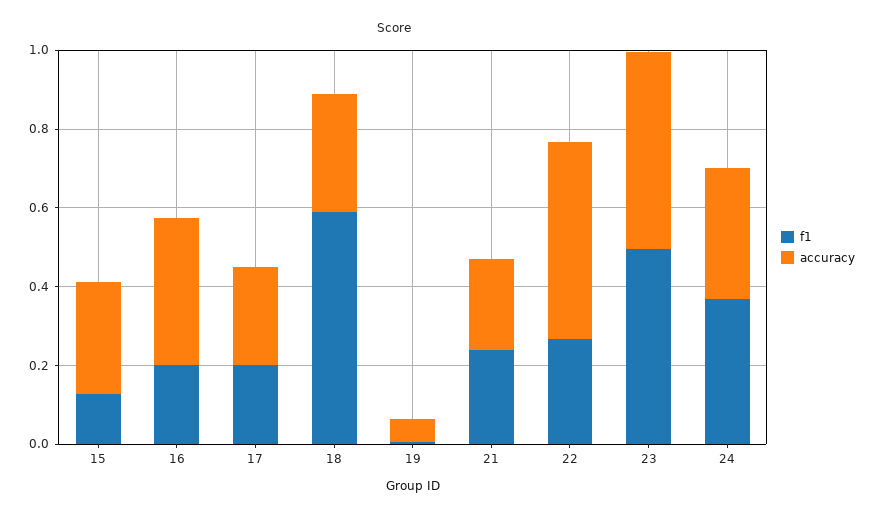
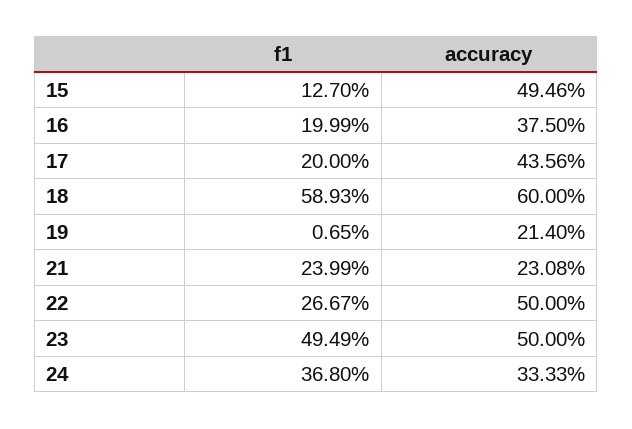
  {
    "f1": {
      "15": 0.127,
      "16": 0.1999,
      "17": 0.2,
      "18": 0.5893,
      "19": 0.0065,
      "21": 0.2399,
      "22": 0.2667,
      "23": 0.4949,
      "24": 0.368
    },
    "accuracy": {
-     "15": 0.3,
+     "15": 0.4946,
      "16": 0.375,
-     "17": 0.25,
+     "17": 0.4356,
-     "18": 0.3,
+     "18": 0.6,
-     "19": 0.05,
+     "19": 0.214,
      "21": 0.2308,
      "22": 0.5,
      "23": 0.5,
      "24": 0.3333
    }
  }

